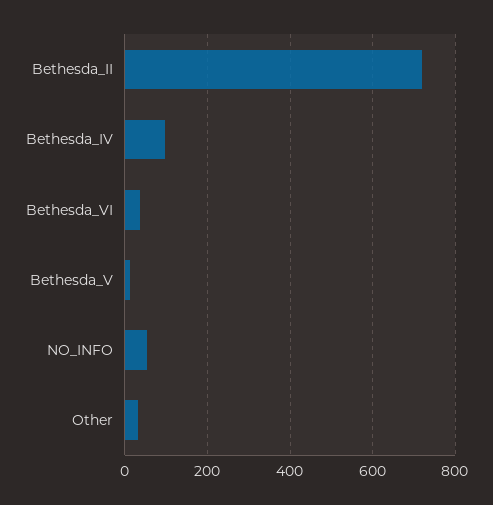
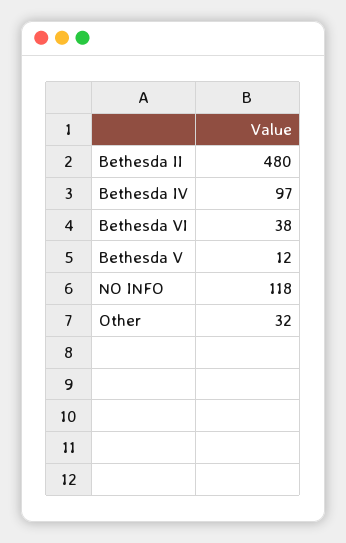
  {
-   "Bethesda_II": 720,
+   "Bethesda_II": 480,
    "Bethesda_IV": 97,
    "Bethesda_VI": 38,
    "Bethesda_V": 12,
-   "NO_INFO": 60,
+   "NO_INFO": 118,
    "Other": 32
  }

